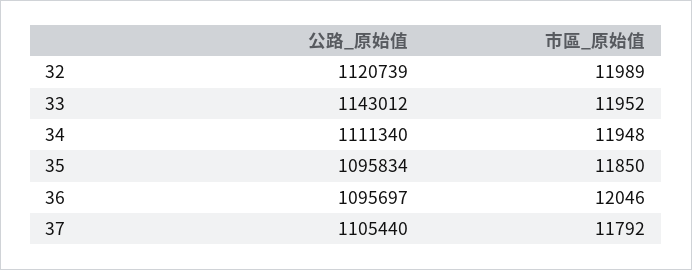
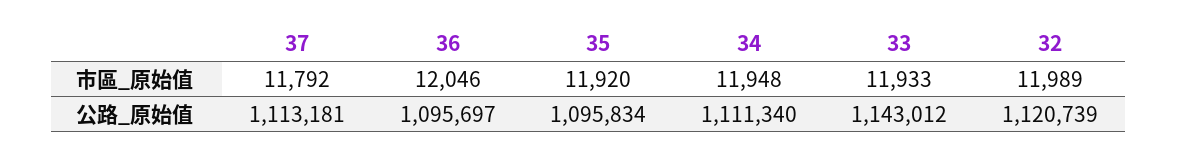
  {
    "公路_原始值": {
      "32": 1120739,
      "33": 1143012,
      "34": 1111340,
      "35": 1095834,
      "36": 1095697,
-     "37": 1105440
+     "37": 1113181
    },
    "市區_原始值": {
      "32": 11989,
-     "33": 11952,
+     "33": 11933,
      "34": 11948,
-     "35": 11850,
+     "35": 11920,
      "36": 12046,
      "37": 11792
    }
  }

